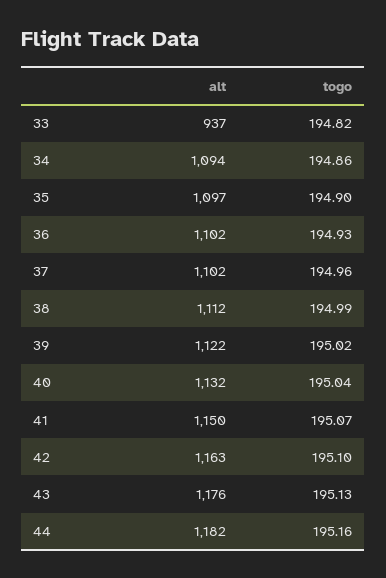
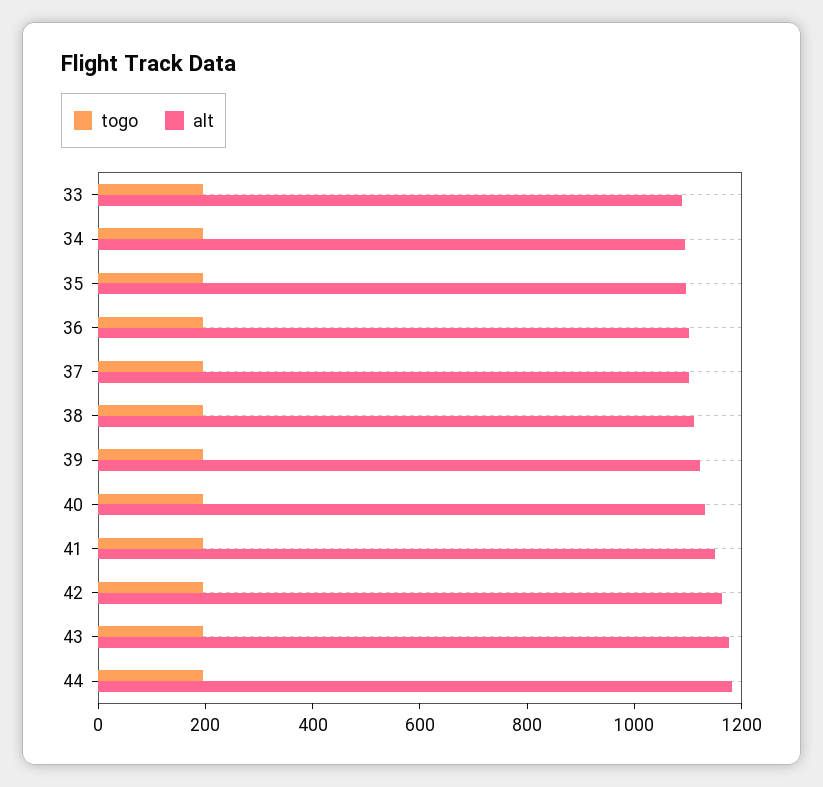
  {
    "alt": {
-     "33": 937,
+     "33": 1100,
      "34": 1094,
      "35": 1097,
      "36": 1102,
      "37": 1102,
      "38": 1112,
      "39": 1122,
      "40": 1132,
      "41": 1150,
      "42": 1163,
      "43": 1176,
      "44": 1182
    },
    "togo": {
      "33": 194.82,
      "34": 194.86,
      "35": 194.9,
      "36": 194.93,
      "37": 194.96,
      "38": 194.99,
      "39": 195.02,
      "40": 195.04,
      "41": 195.07,
      "42": 195.1,
      "43": 195.13,
      "44": 195.16
    }
  }

